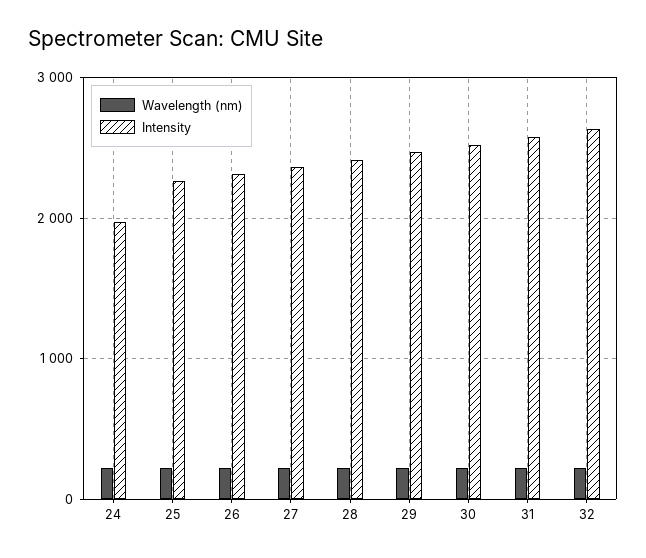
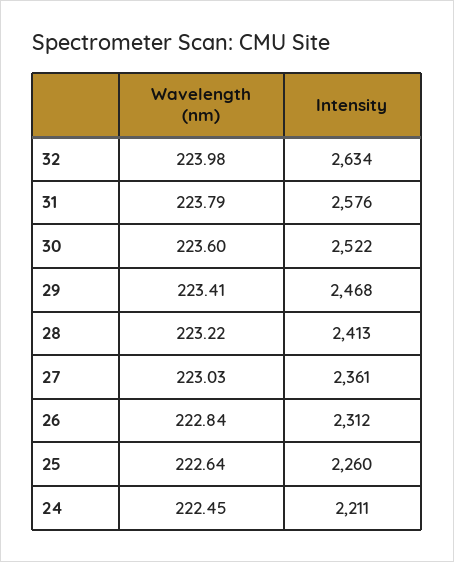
  {
    "Wavelength (nm)": {
      "24": 222.45,
      "25": 222.64,
      "26": 222.84,
      "27": 223.03,
      "28": 223.22,
      "29": 223.41,
      "30": 223.6,
      "31": 223.79,
      "32": 223.98
    },
    "Intensity": {
-     "24": 2000,
+     "24": 2211,
      "25": 2260,
      "26": 2312,
      "27": 2361,
      "28": 2413,
      "29": 2468,
      "30": 2522,
      "31": 2576,
      "32": 2634
    }
  }

